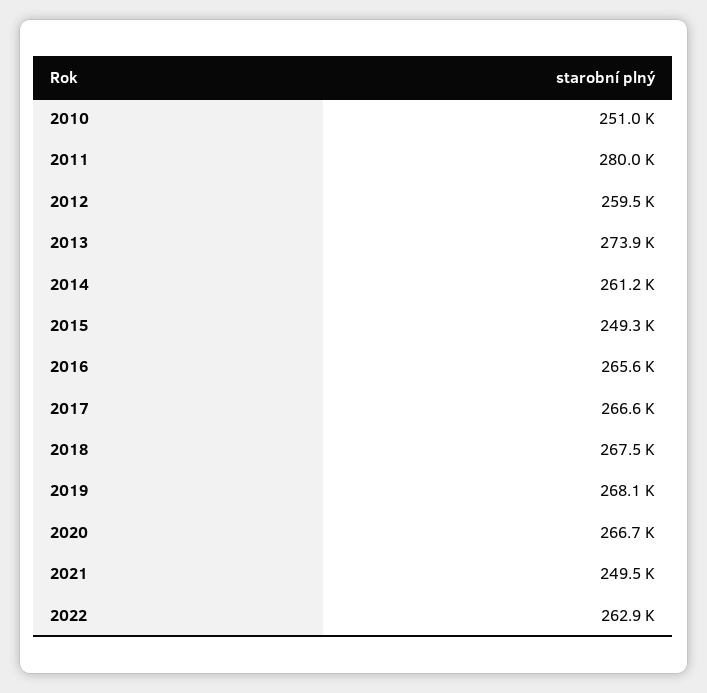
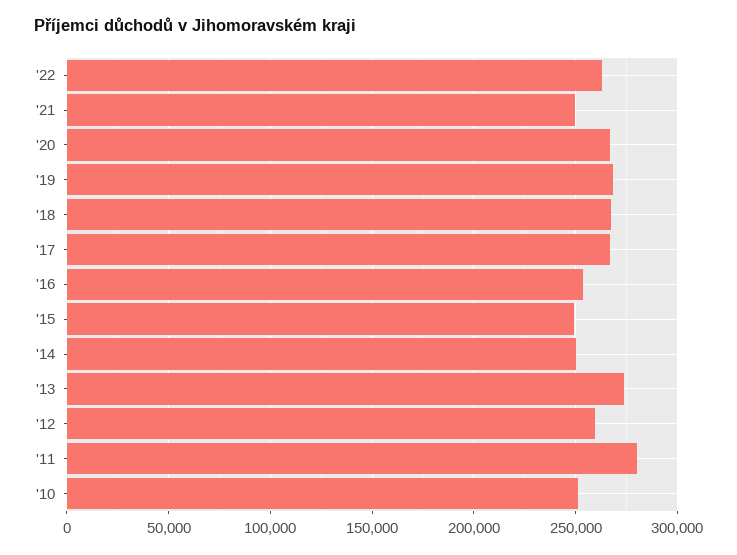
  {
    "2010": 251000,
    "2011": 280000,
    "2012": 259500,
    "2013": 273900,
-   "2014": 261200,
+   "2014": 250000,
    "2015": 249300,
-   "2016": 265600,
+   "2016": 255000,
    "2017": 266600,
    "2018": 267500,
    "2019": 268100,
    "2020": 266700,
    "2021": 249500,
    "2022": 262900
  }

